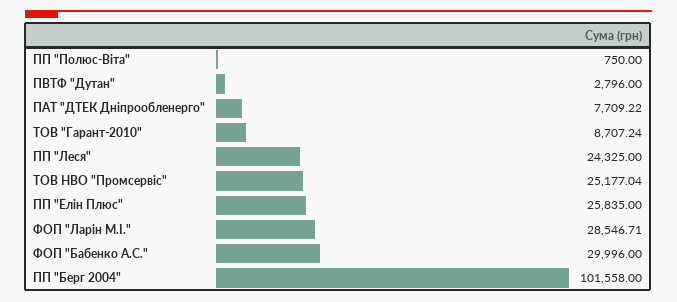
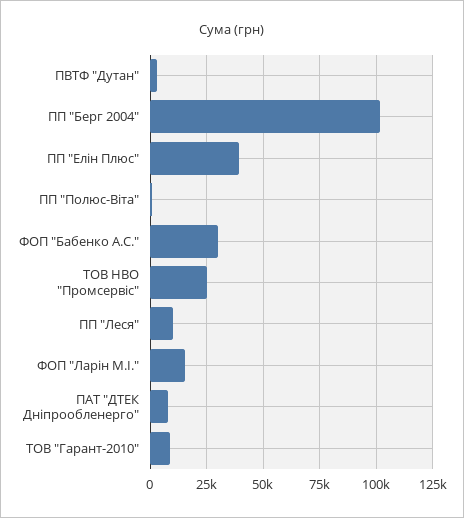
  {
    "ПП \"Полюс-Віта\"": 750,
    "ПВТФ \"Дутан\"": 2796,
    "ПАТ \"ДТЕК Дніпрообленерго\"": 7709.22,
    "ТОВ \"Гарант-2010\"": 8707.24,
-   "ПП \"Леся\"": 24325,
+   "ПП \"Леся\"": 10000,
    "ТОВ НВО \"Промсервіс\"": 25177.04,
-   "ПП \"Елін Плюс\"": 25835,
+   "ПП \"Елін Плюс\"": 40000,
-   "ФОП \"Ларін М.І.\"": 28546.71,
+   "ФОП \"Ларін М.І.\"": 15000,
    "ФОП \"Бабенко А.С.\"": 29996,
    "ПП \"Берг 2004\"": 101558
  }

